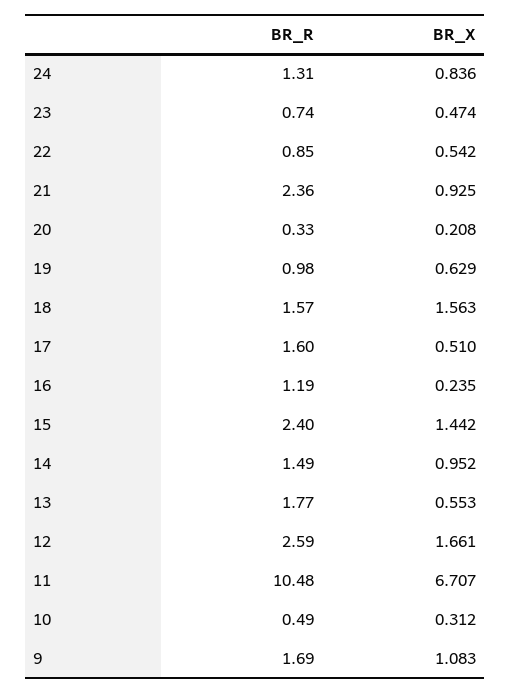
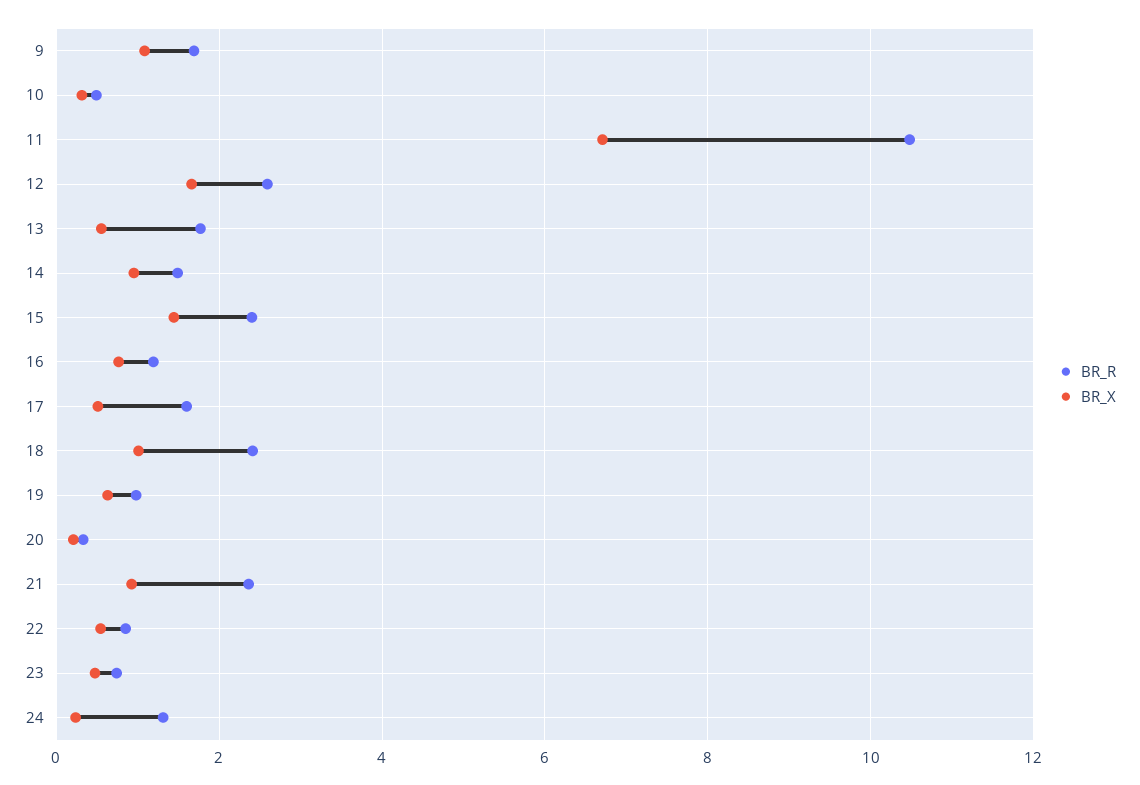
  {
    "BR_R": {
      "24": 1.31,
      "23": 0.74,
      "22": 0.85,
      "21": 2.36,
      "20": 0.33,
      "19": 0.98,
-     "18": 1.57,
+     "18": 2.4,
      "17": 1.6,
      "16": 1.19,
      "15": 2.4,
      "14": 1.49,
      "13": 1.77,
      "12": 2.59,
      "11": 10.48,
      "10": 0.49,
      "9": 1.69
    },
    "BR_X": {
-     "24": 0.836,
+     "24": 0.2,
      "23": 0.474,
      "22": 0.542,
      "21": 0.925,
      "20": 0.208,
      "19": 0.629,
-     "18": 1.563,
+     "18": 1,
      "17": 0.51,
-     "16": 0.235,
+     "16": 0.8,
      "15": 1.442,
      "14": 0.952,
      "13": 0.553,
      "12": 1.661,
      "11": 6.707,
      "10": 0.312,
      "9": 1.083
    }
  }

